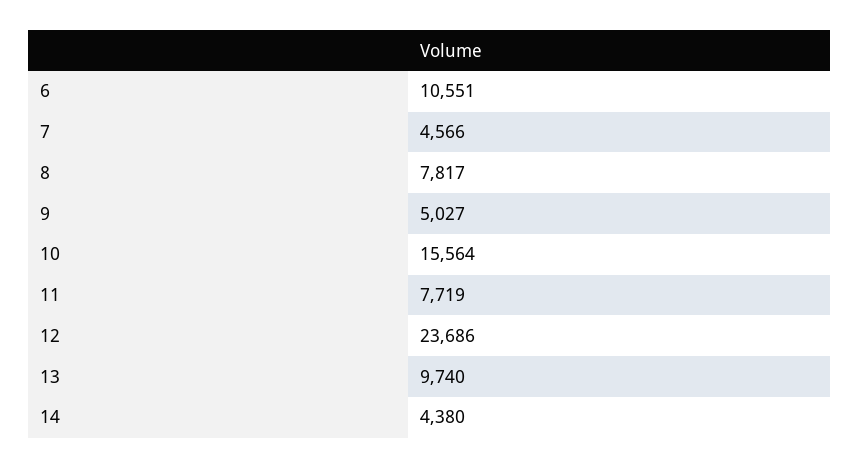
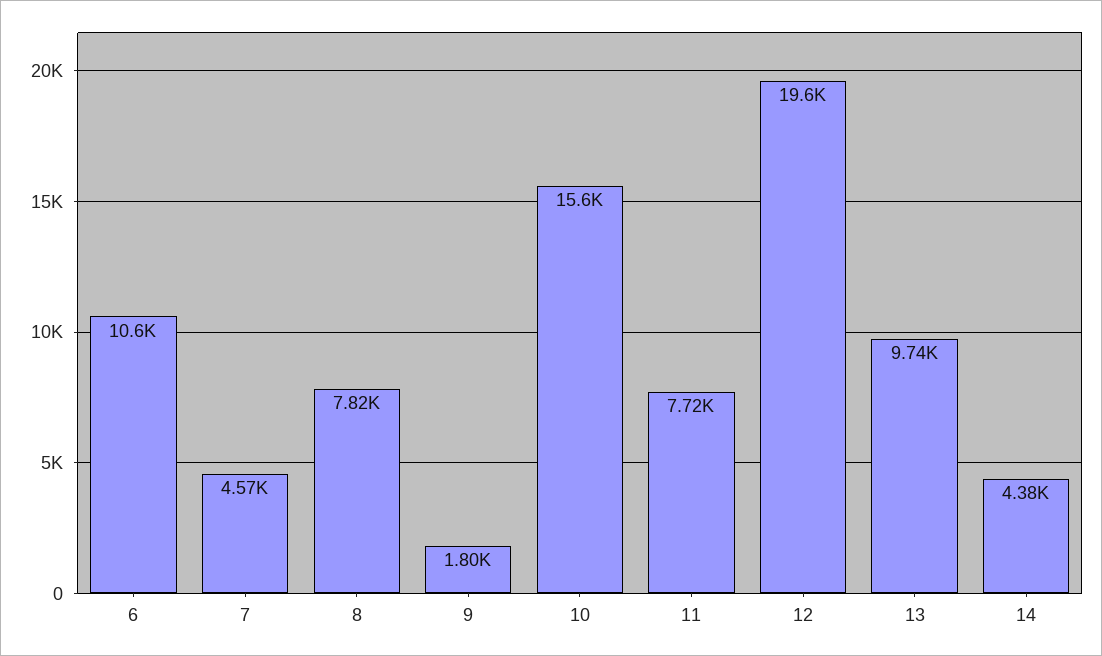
  {
    "6": 10551,
    "7": 4566,
    "8": 7817,
-   "9": 5027,
+   "9": 1800,
    "10": 15564,
    "11": 7719,
-   "12": 23686,
+   "12": 19600,
    "13": 9740,
    "14": 4380
  }

